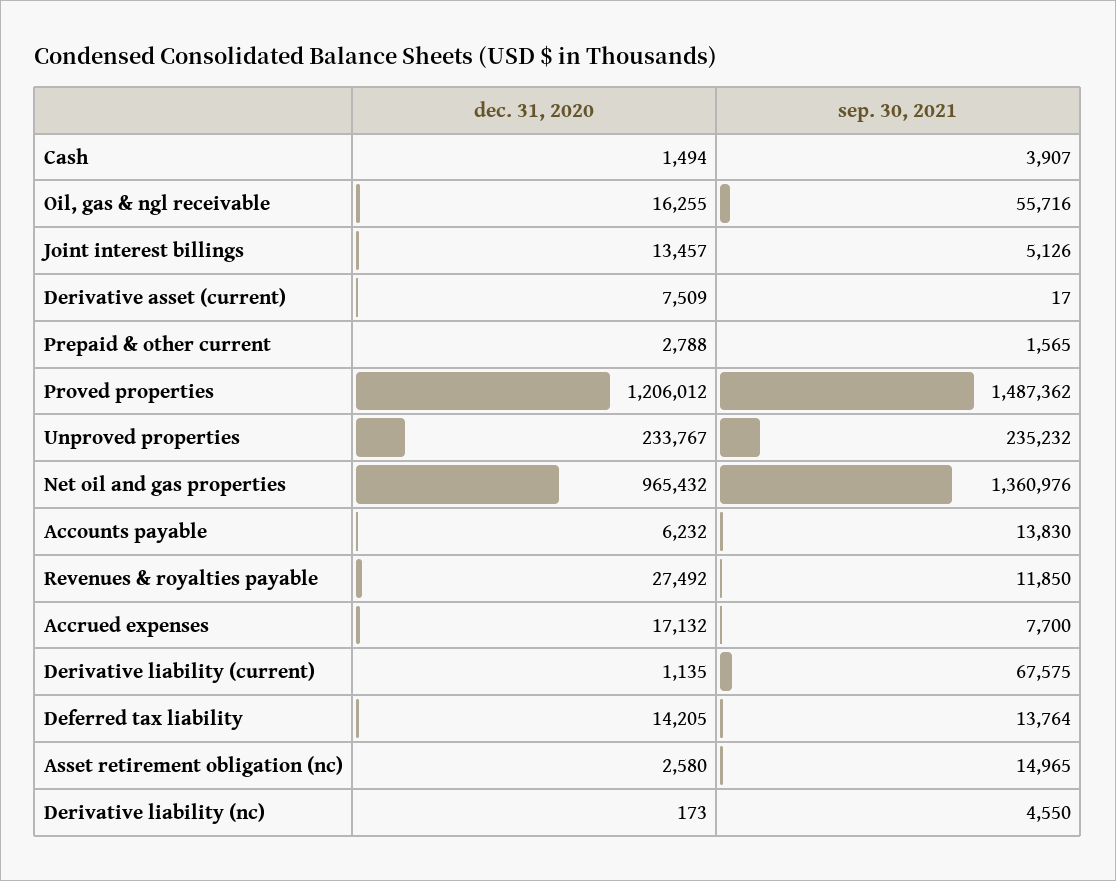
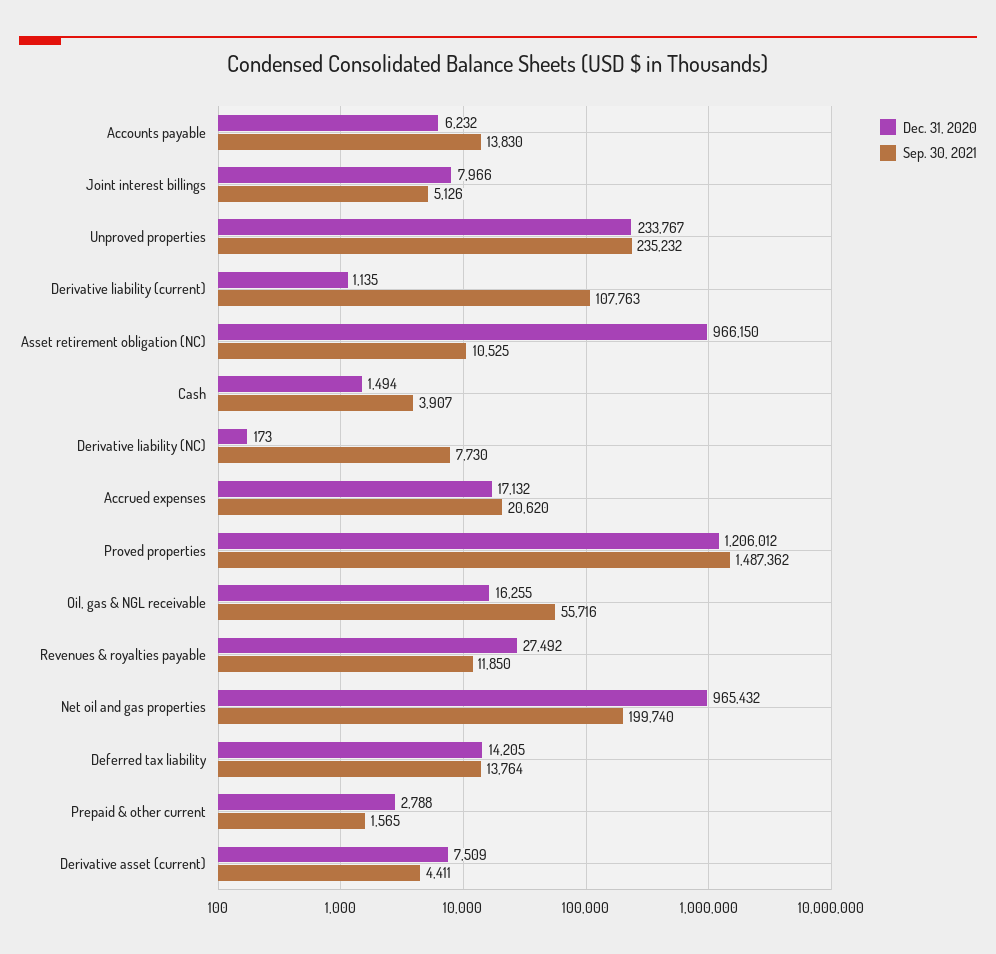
  {
    "dec. 31, 2020": {
      "Cash": 1494,
      "Oil, gas & ngl receivable": 16255,
-     "Joint interest billings": 13457,
+     "Joint interest billings": 7966,
      "Derivative asset (current)": 7509,
      "Prepaid & other current": 2788,
      "Proved properties": 1206012,
      "Unproved properties": 233767,
      "Net oil and gas properties": 965432,
      "Accounts payable": 6232,
      "Revenues & royalties payable": 27492,
      "Accrued expenses": 17132,
      "Derivative liability (current)": 1135,
      "Deferred tax liability": 14205,
-     "Asset retirement obligation (nc)": 2580,
+     "Asset retirement obligation (nc)": 966150,
      "Derivative liability (nc)": 173
    },
    "sep. 30, 2021": {
      "Cash": 3907,
      "Oil, gas & ngl receivable": 55716,
      "Joint interest billings": 5126,
-     "Derivative asset (current)": 17,
+     "Derivative asset (current)": 4411,
      "Prepaid & other current": 1565,
      "Proved properties": 1487362,
      "Unproved properties": 235232,
-     "Net oil and gas properties": 1360976,
+     "Net oil and gas properties": 199740,
      "Accounts payable": 13830,
      "Revenues & royalties payable": 11850,
-     "Accrued expenses": 7700,
+     "Accrued expenses": 20620,
-     "Derivative liability (current)": 67575,
+     "Derivative liability (current)": 107763,
      "Deferred tax liability": 13764,
-     "Asset retirement obligation (nc)": 14965,
+     "Asset retirement obligation (nc)": 10525,
-     "Derivative liability (nc)": 4550
+     "Derivative liability (nc)": 7730
    }
  }

